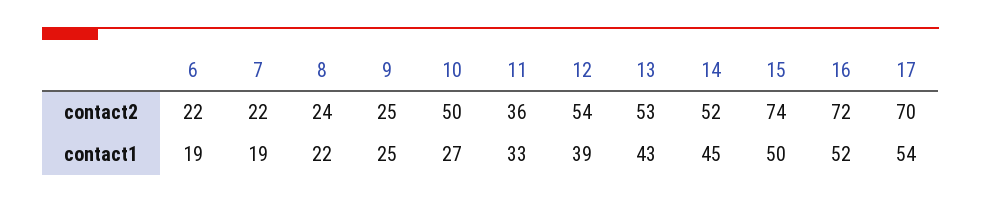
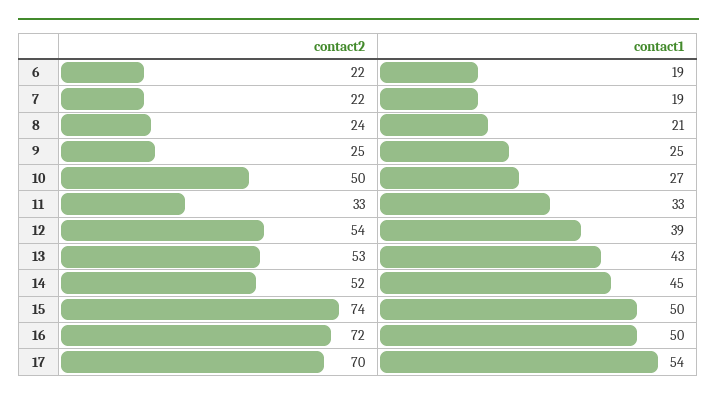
  {
    "6": {
      "contact2": 22,
      "contact1": 19
    },
    "7": {
      "contact2": 22,
      "contact1": 19
    },
    "8": {
      "contact2": 24,
-     "contact1": 22
+     "contact1": 21
    },
    "9": {
      "contact2": 25,
      "contact1": 25
    },
    "10": {
      "contact2": 50,
      "contact1": 27
    },
    "11": {
-     "contact2": 36,
+     "contact2": 33,
      "contact1": 33
    },
    "12": {
      "contact2": 54,
      "contact1": 39
    },
    "13": {
      "contact2": 53,
      "contact1": 43
    },
    "14": {
      "contact2": 52,
      "contact1": 45
    },
    "15": {
      "contact2": 74,
      "contact1": 50
    },
    "16": {
      "contact2": 72,
-     "contact1": 52
+     "contact1": 50
    },
    "17": {
      "contact2": 70,
      "contact1": 54
    }
  }

